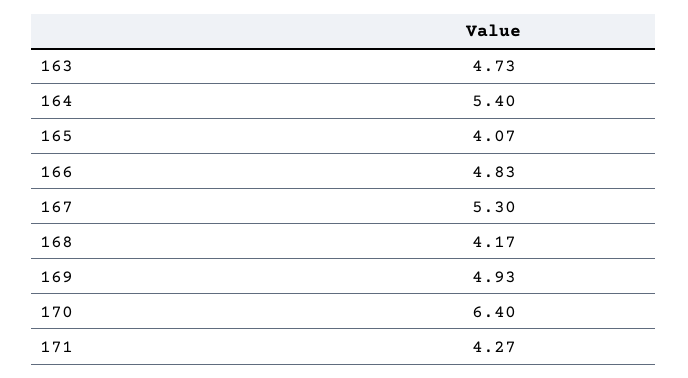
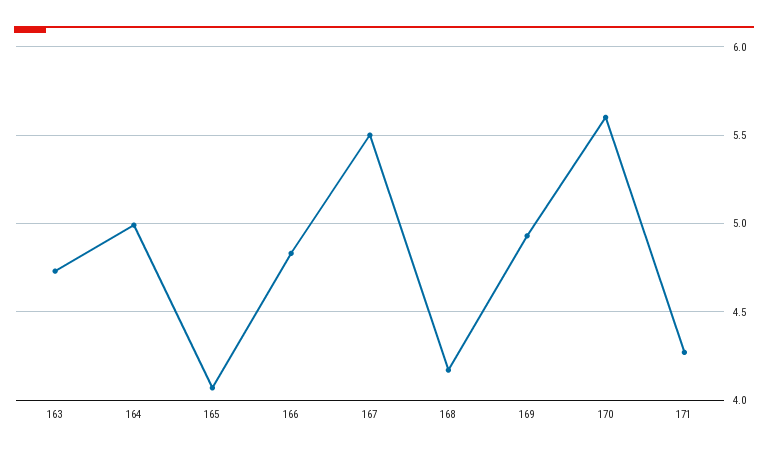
  {
    "163": 4.73,
-   "164": 5.4,
+   "164": 5,
    "165": 4.07,
    "166": 4.83,
-   "167": 5.3,
+   "167": 5.5,
    "168": 4.17,
    "169": 4.93,
-   "170": 6.4,
+   "170": 5.6,
    "171": 4.27
  }

